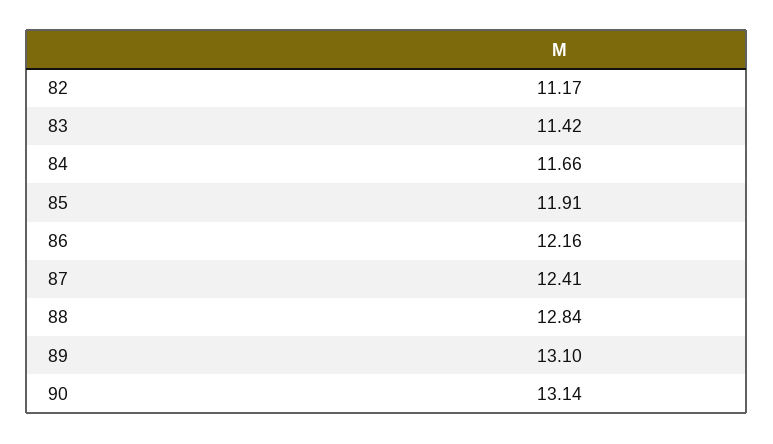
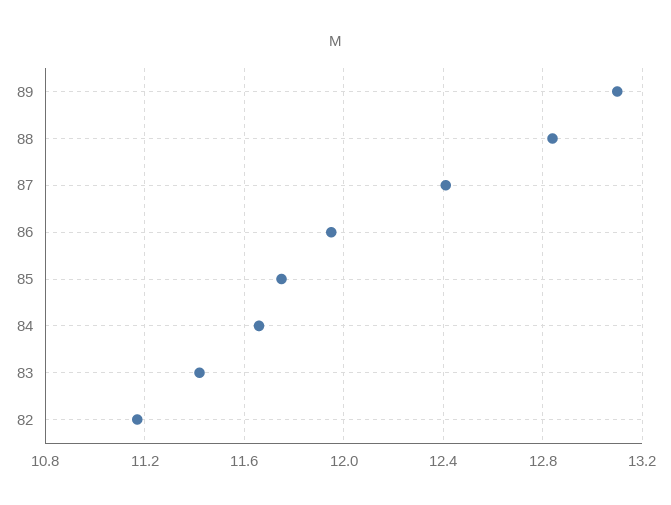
  {
    "82": 11.17,
    "83": 11.42,
    "84": 11.66,
-   "85": 11.91,
+   "85": 11.75,
-   "86": 12.16,
+   "86": 11.95,
    "87": 12.41,
    "88": 12.84,
-   "89": 13.1,
+   "89": 13.1
-   "90": 13.14
  }

